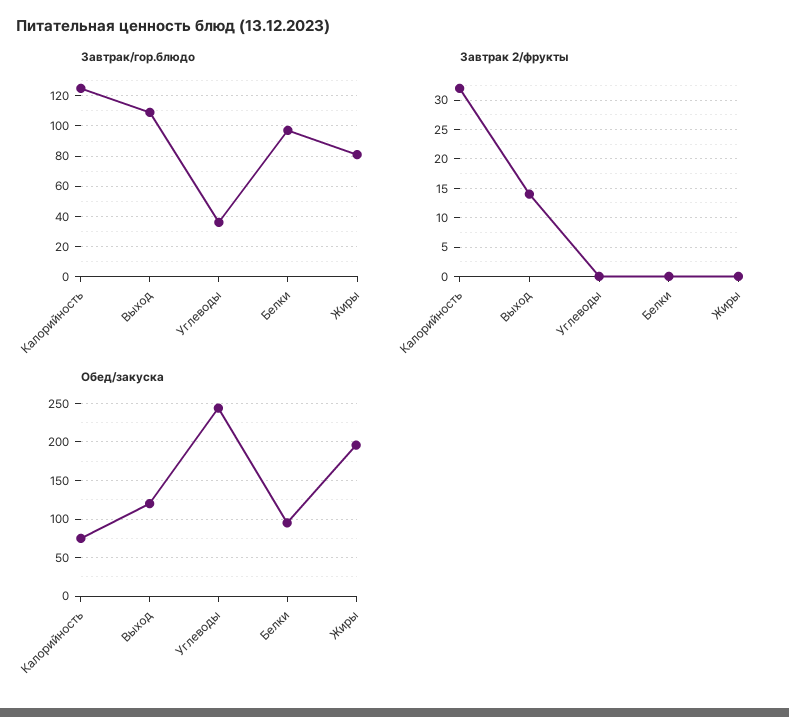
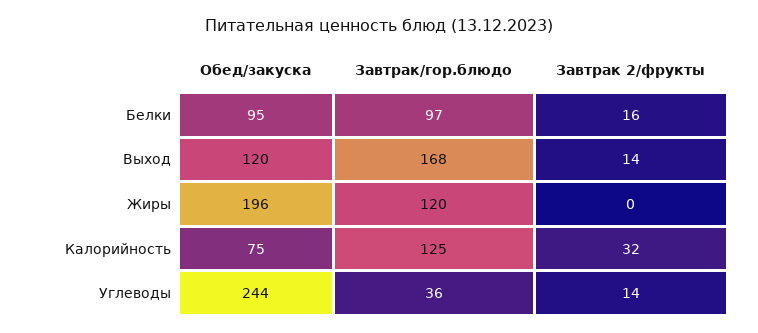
  {
    "Завтрак/гор.блюдо": {
      "Калорийность": 125,
-     "Выход": 110,
+     "Выход": 168,
      "Углеводы": 36,
      "Белки": 97,
-     "Жиры": 80
+     "Жиры": 120
    },
    "Завтрак 2/фрукты": {
      "Калорийность": 32,
      "Выход": 14,
-     "Углеводы": 0,
+     "Углеводы": 14,
-     "Белки": 0,
+     "Белки": 16,
      "Жиры": 0
    },
    "Обед/закуска": {
      "Калорийность": 75,
      "Выход": 120,
      "Углеводы": 244,
      "Белки": 95,
      "Жиры": 196
    }
  }

